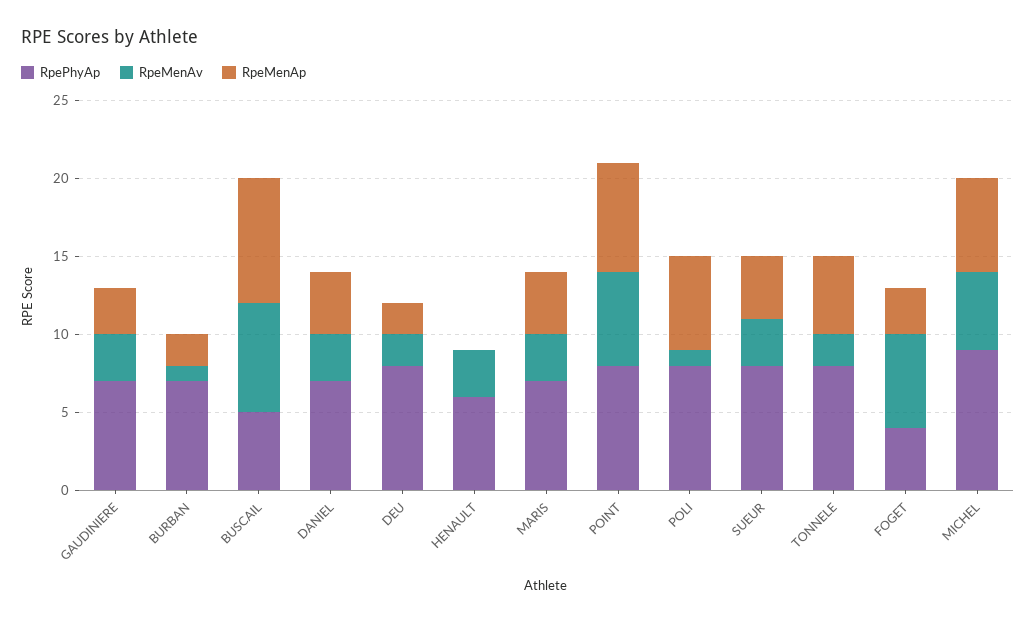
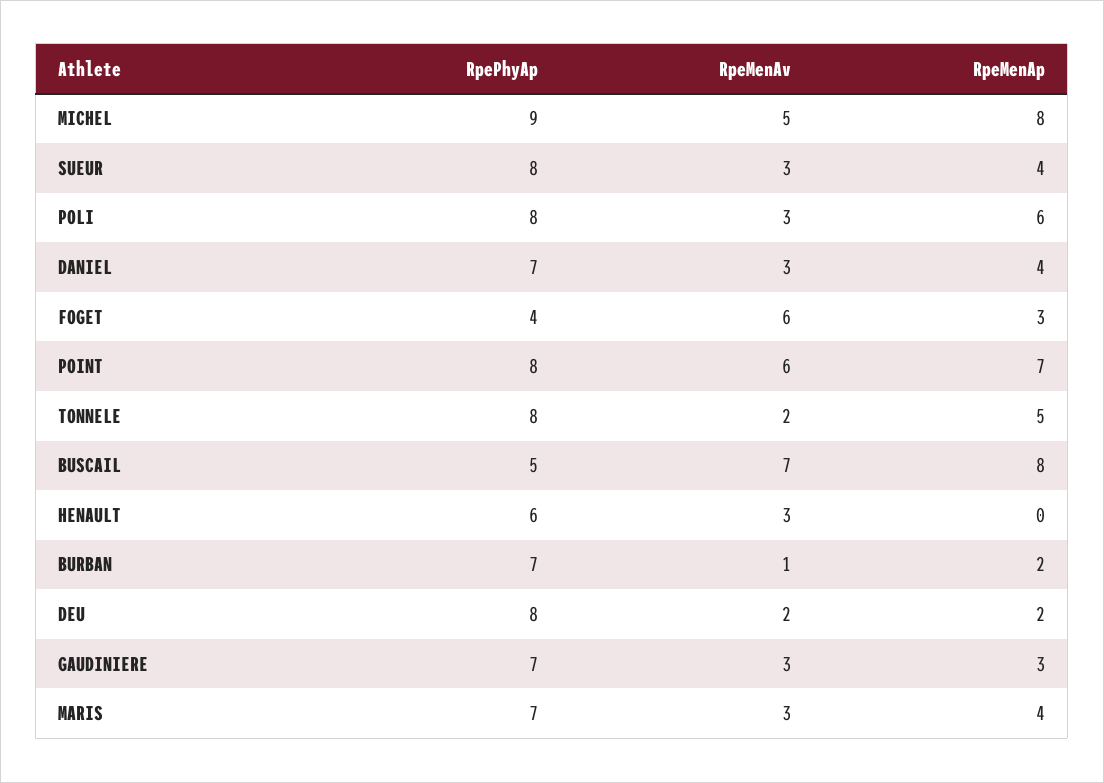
  {
    "RpePhyAp": {
      "GAUDINIERE": 7,
      "BURBAN": 7,
      "BUSCAIL": 5,
      "DANIEL": 7,
      "DEU": 8,
      "HENAULT": 6,
      "MARIS": 7,
      "POINT": 8,
      "POLI": 8,
      "SUEUR": 8,
      "TONNELE": 8,
      "FOGET": 4,
      "MICHEL": 9
    },
    "RpeMenAv": {
      "GAUDINIERE": 3,
      "BURBAN": 1,
      "BUSCAIL": 7,
      "DANIEL": 3,
      "DEU": 2,
      "HENAULT": 3,
      "MARIS": 3,
      "POINT": 6,
-     "POLI": 1,
+     "POLI": 3,
      "SUEUR": 3,
      "TONNELE": 2,
      "FOGET": 6,
      "MICHEL": 5
    },
    "RpeMenAp": {
      "GAUDINIERE": 3,
      "BURBAN": 2,
      "BUSCAIL": 8,
      "DANIEL": 4,
      "DEU": 2,
      "HENAULT": 0,
      "MARIS": 4,
      "POINT": 7,
      "POLI": 6,
      "SUEUR": 4,
      "TONNELE": 5,
      "FOGET": 3,
-     "MICHEL": 6
+     "MICHEL": 8
    }
  }

